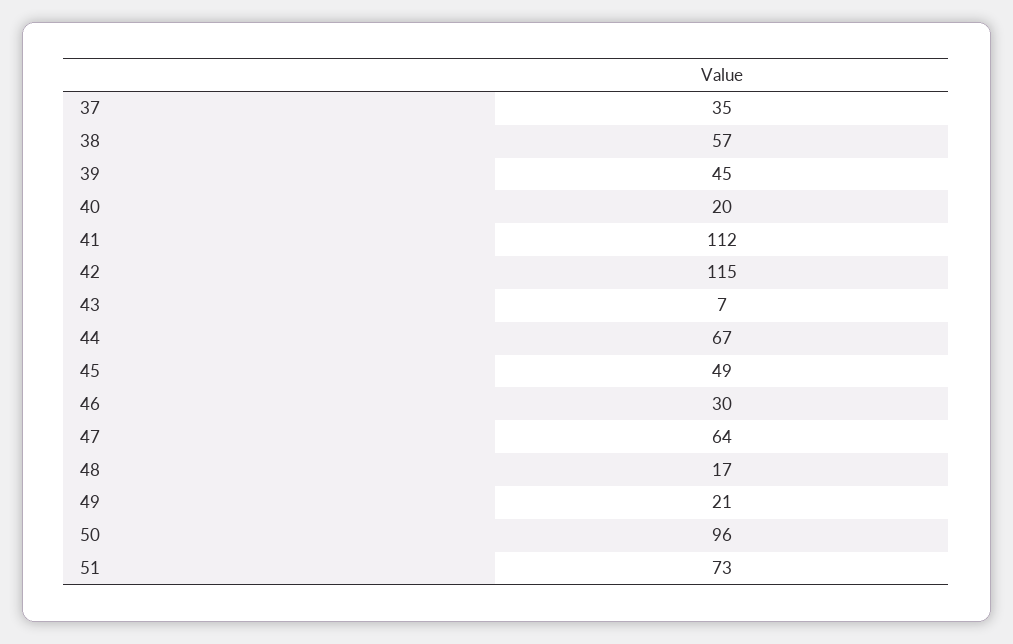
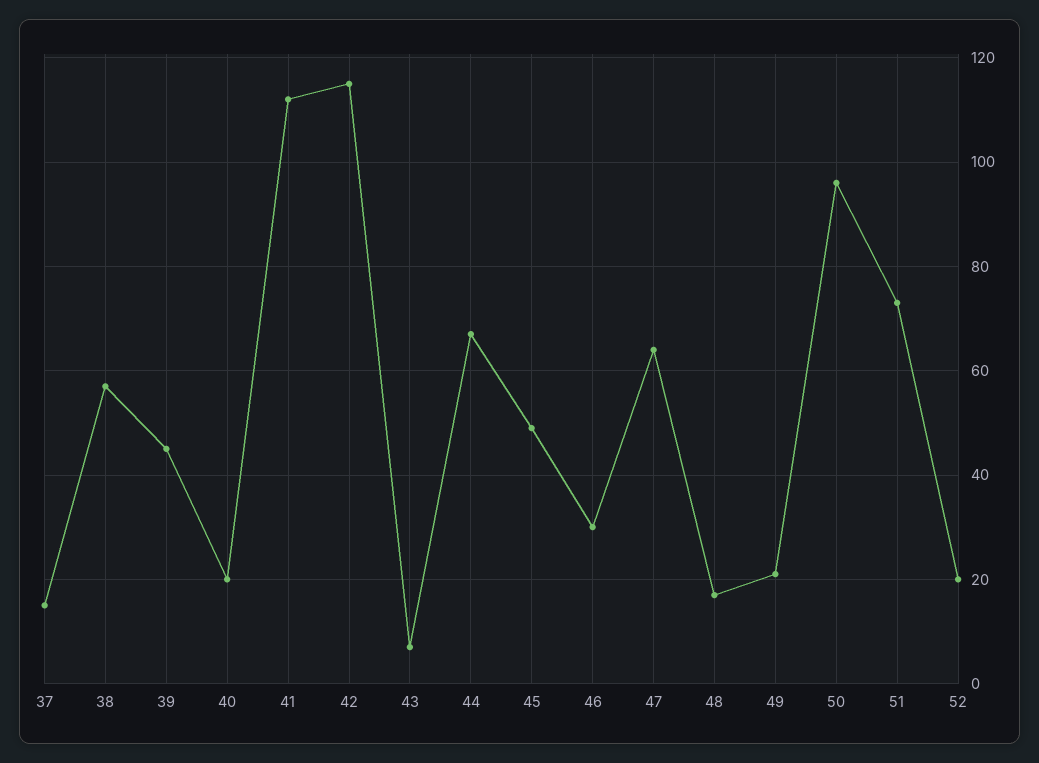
  {
-   "37": 35,
+   "37": 15,
    "38": 57,
    "39": 45,
    "40": 20,
    "41": 112,
    "42": 115,
    "43": 7,
    "44": 67,
    "45": 49,
    "46": 30,
    "47": 64,
    "48": 17,
    "49": 21,
    "50": 96,
-   "51": 73
+   "51": 73,
+   "52": 20
  }

